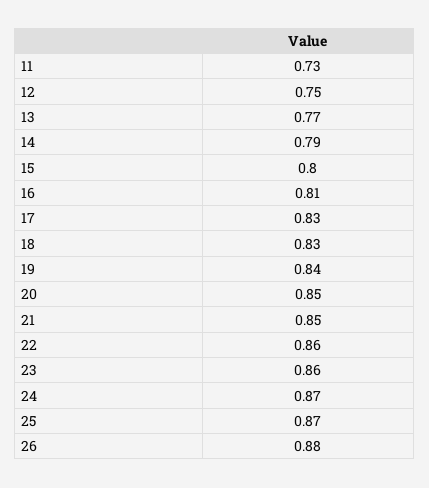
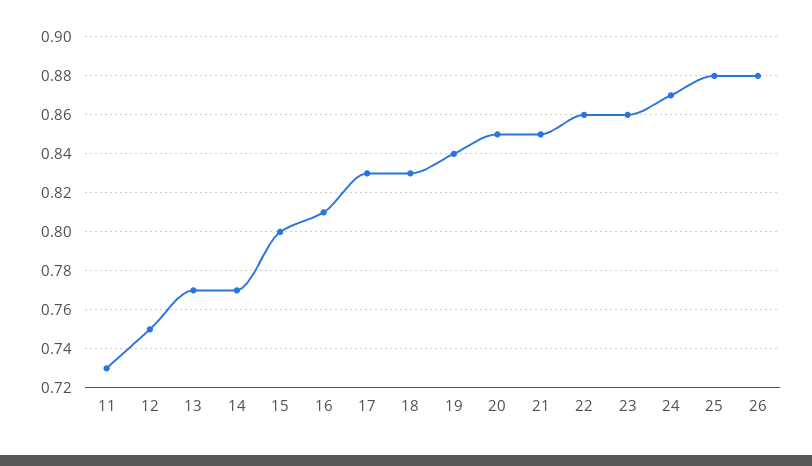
  {
    "11": 0.73,
    "12": 0.75,
    "13": 0.77,
-   "14": 0.79,
+   "14": 0.77,
    "15": 0.8,
    "16": 0.81,
    "17": 0.83,
    "18": 0.83,
    "19": 0.84,
    "20": 0.85,
    "21": 0.85,
    "22": 0.86,
    "23": 0.86,
    "24": 0.87,
-   "25": 0.87,
+   "25": 0.88,
    "26": 0.88
  }

